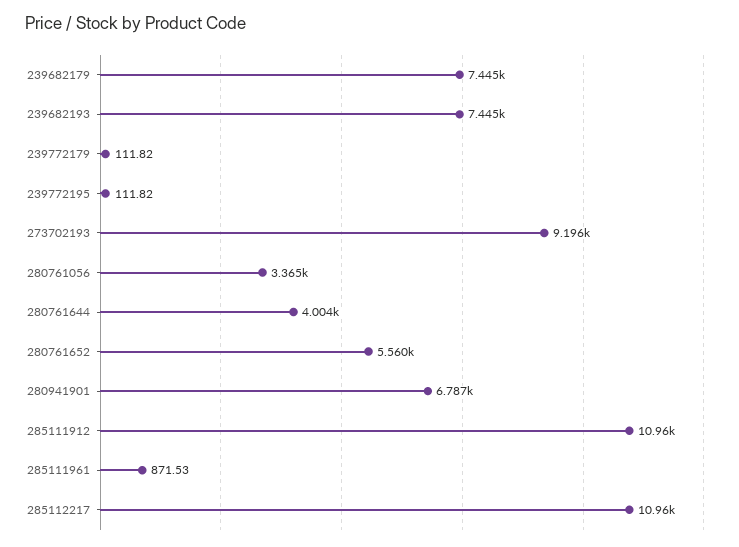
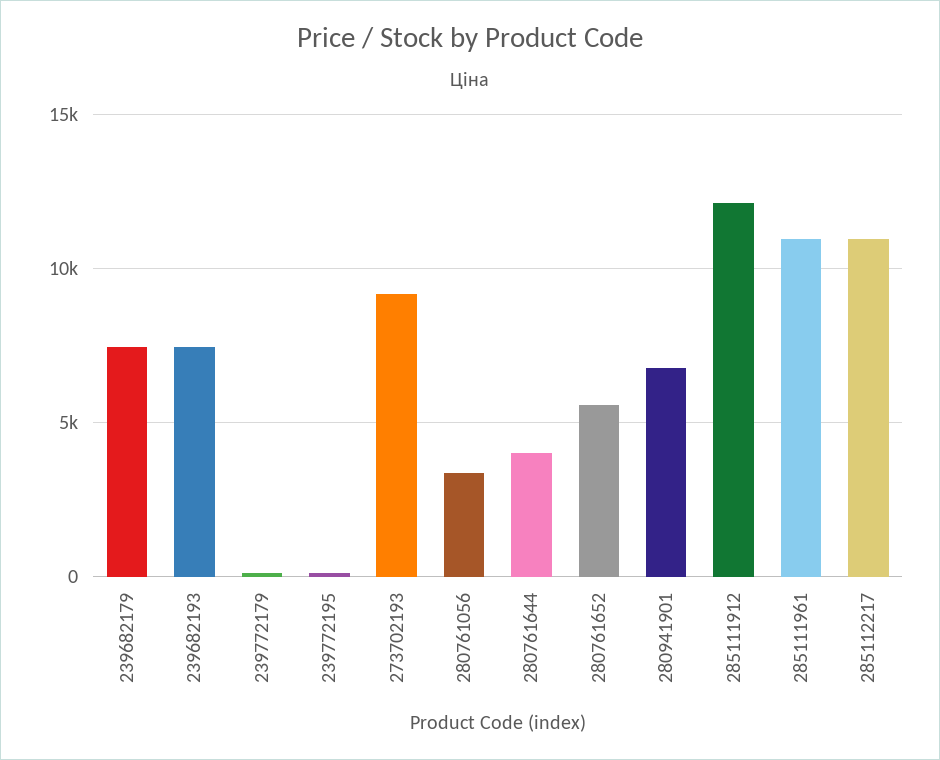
  {
    "239682179": 7445,
    "239682193": 7445,
    "239772179": 111.82,
    "239772195": 111.82,
    "273702193": 9196,
    "280761056": 3365,
    "280761644": 4004,
    "280761652": 5560,
    "280941901": 6787,
-   "285111912": 10960,
+   "285111912": 12000,
-   "285111961": 871.53,
+   "285111961": 11000,
    "285112217": 10960
  }

